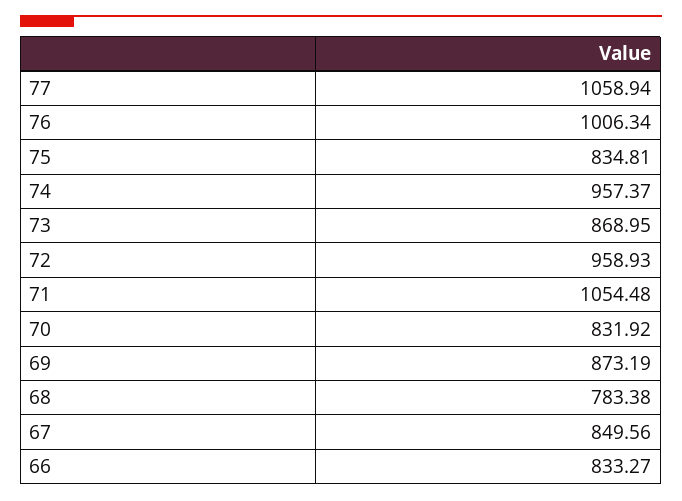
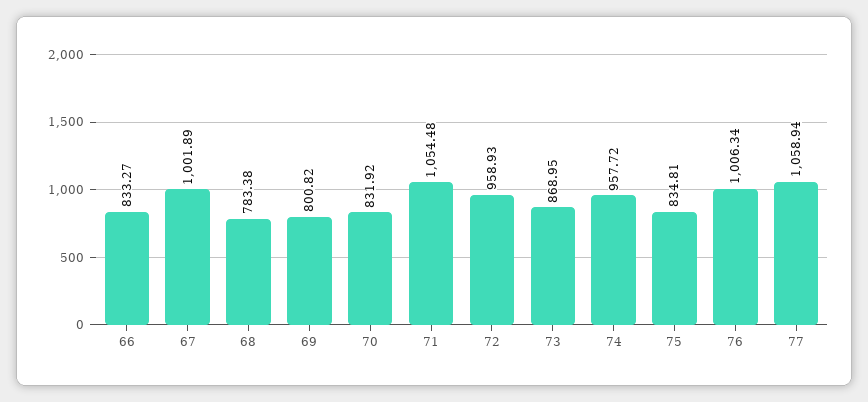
  {
    "77": 1058.94,
    "76": 1006.34,
    "75": 834.81,
-   "74": 957.37,
+   "74": 957.72,
    "73": 868.95,
    "72": 958.93,
    "71": 1054.48,
    "70": 831.92,
-   "69": 873.19,
+   "69": 800.82,
    "68": 783.38,
-   "67": 849.56,
+   "67": 1001.89,
    "66": 833.27
  }

